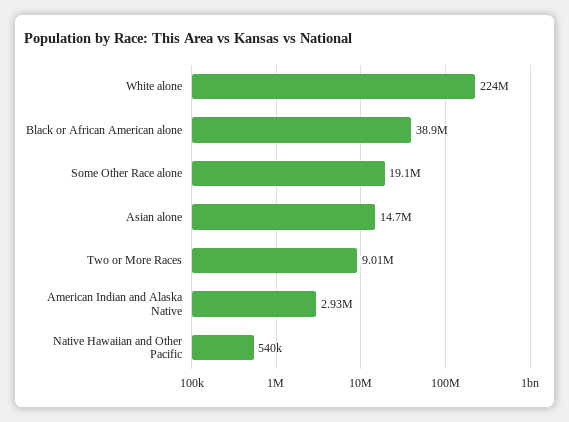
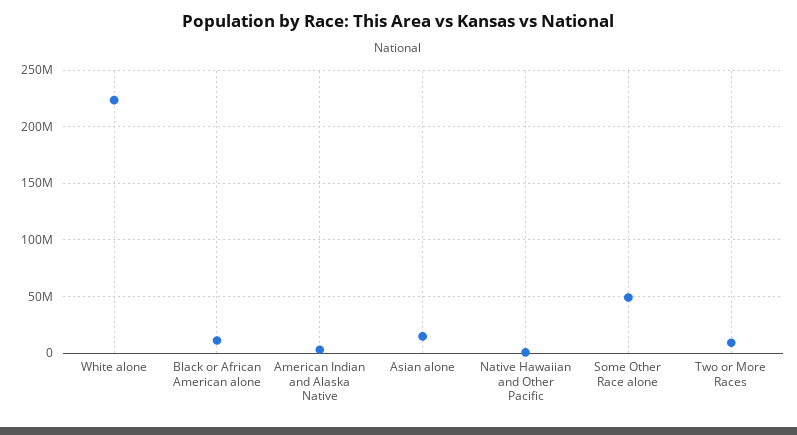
  {
    "White alone": 224000000,
-   "Black or African American alone": 38900000,
+   "Black or African American alone": 10000000,
-   "Some Other Race alone": 19100000,
+   "Some Other Race alone": 50000000,
    "Asian alone": 14700000,
    "Two or More Races": 9010000,
    "American Indian and Alaska Native": 2930000,
    "Native Hawaiian and Other Pacific": 540000
  }

